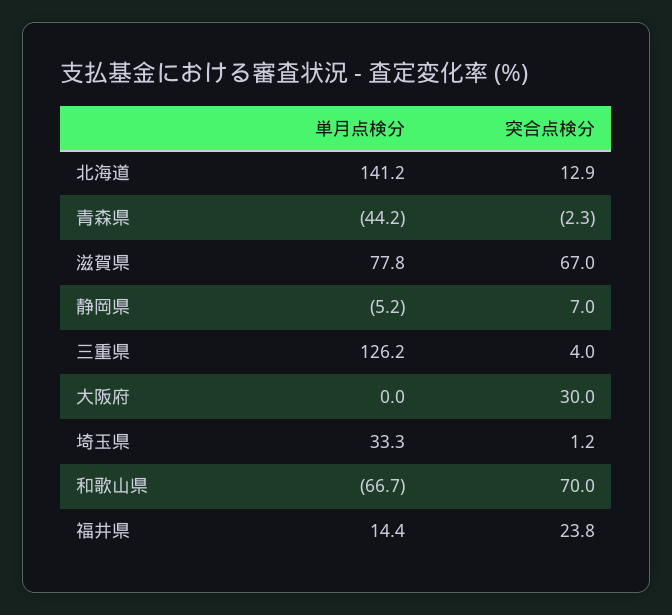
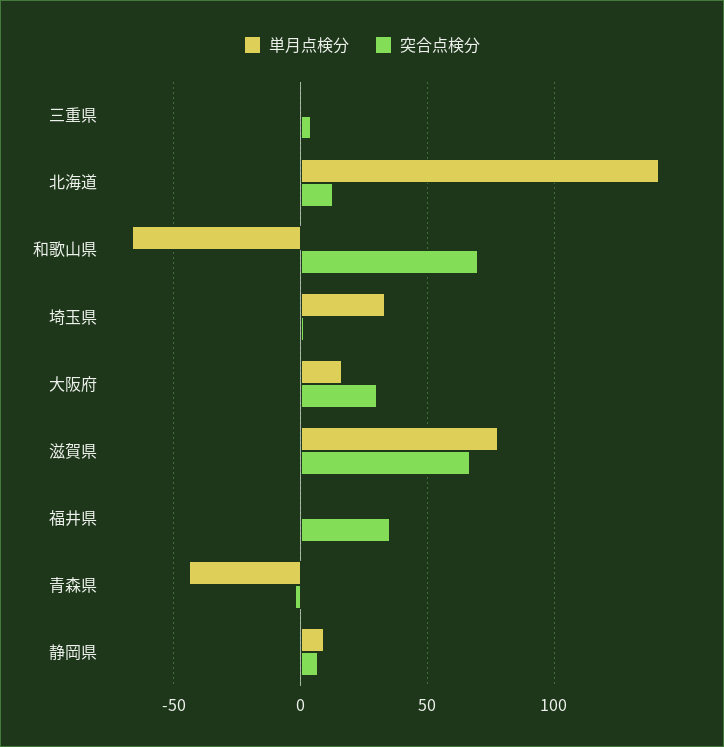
  {
    "単月点検分": {
      "北海道": 141.2,
      "青森県": -44.2,
      "滋賀県": 77.8,
-     "静岡県": -5.2,
+     "静岡県": 10,
-     "三重県": 126.2,
+     "三重県": 0,
-     "大阪府": 0,
+     "大阪府": 15,
      "埼玉県": 33.3,
      "和歌山県": -66.7,
-     "福井県": 14.4
+     "福井県": 0
    },
    "突合点検分": {
      "北海道": 12.9,
      "青森県": -2.3,
      "滋賀県": 67,
      "静岡県": 7,
      "三重県": 4,
      "大阪府": 30,
      "埼玉県": 1.2,
      "和歌山県": 70,
-     "福井県": 23.8
+     "福井県": 35
    }
  }

